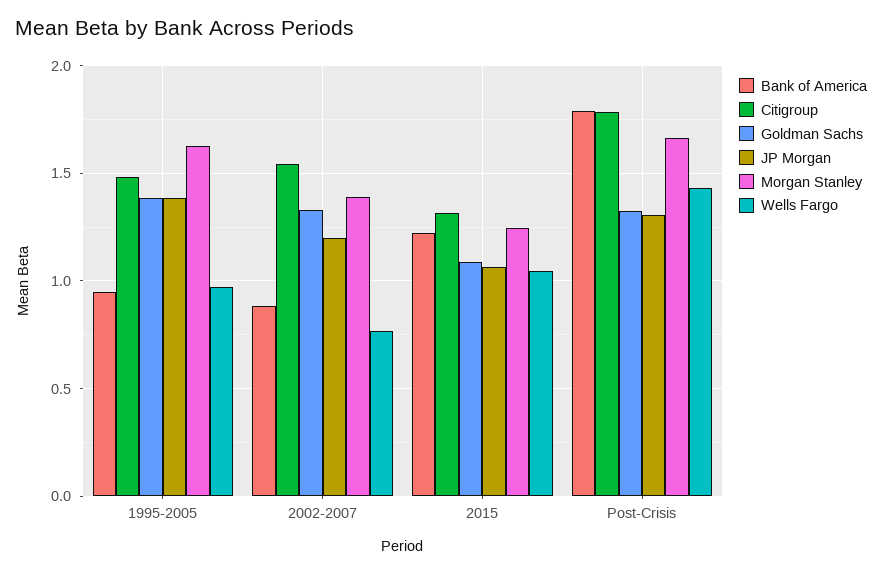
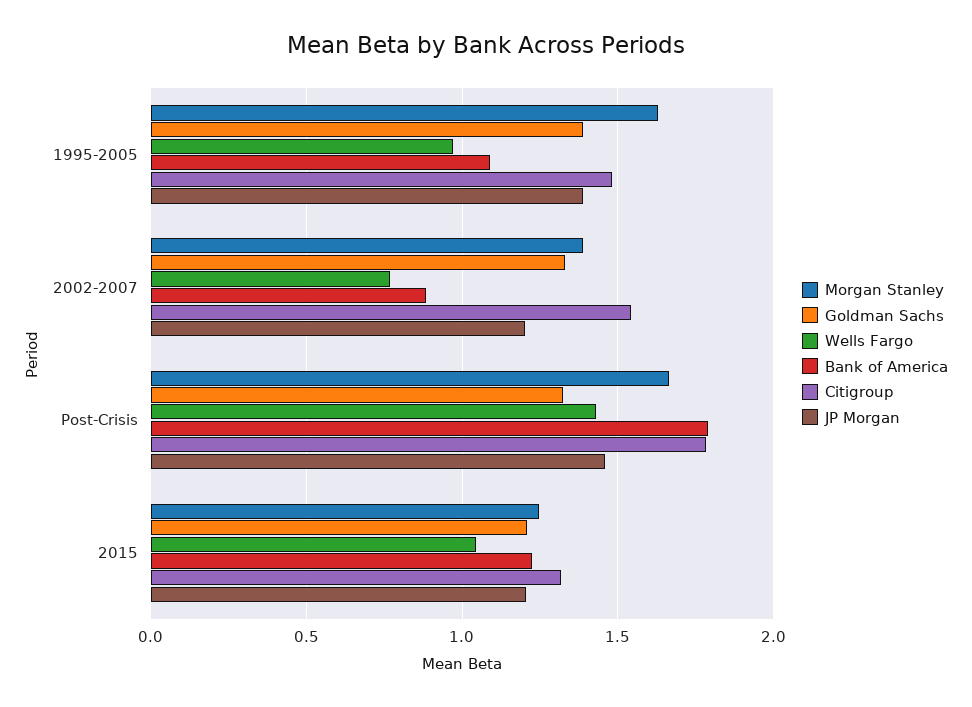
  {
    "Bank of America": {
-     "1995-2005": 0.95,
+     "1995-2005": 1.1,
      "2002-2007": 0.9,
      "2015": 1.25,
      "Post-Crisis": 1.8
    },
    "Citigroup": {
      "1995-2005": 1.5,
      "2002-2007": 1.55,
      "2015": 1.3,
      "Post-Crisis": 1.8
    },
    "Goldman Sachs": {
      "1995-2005": 1.4,
      "2002-2007": 1.35,
-     "2015": 1.1,
+     "2015": 1.2,
      "Post-Crisis": 1.3
    },
    "JP Morgan": {
      "1995-2005": 1.4,
      "2002-2007": 1.2,
-     "2015": 1.05,
+     "2015": 1.2,
-     "Post-Crisis": 1.3
+     "Post-Crisis": 1.45
    },
    "Morgan Stanley": {
      "1995-2005": 1.65,
      "2002-2007": 1.4,
      "2015": 1.25,
      "Post-Crisis": 1.65
    },
    "Wells Fargo": {
      "1995-2005": 0.95,
      "2002-2007": 0.75,
      "2015": 1.05,
      "Post-Crisis": 1.45
    }
  }

